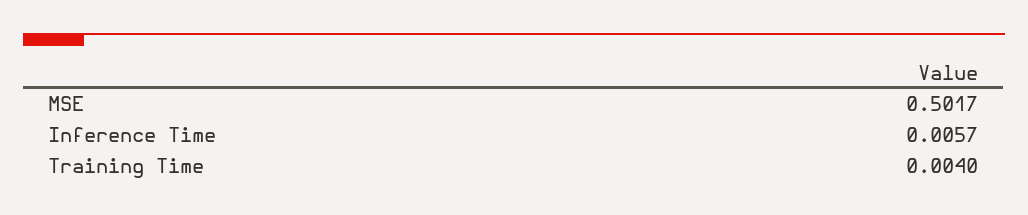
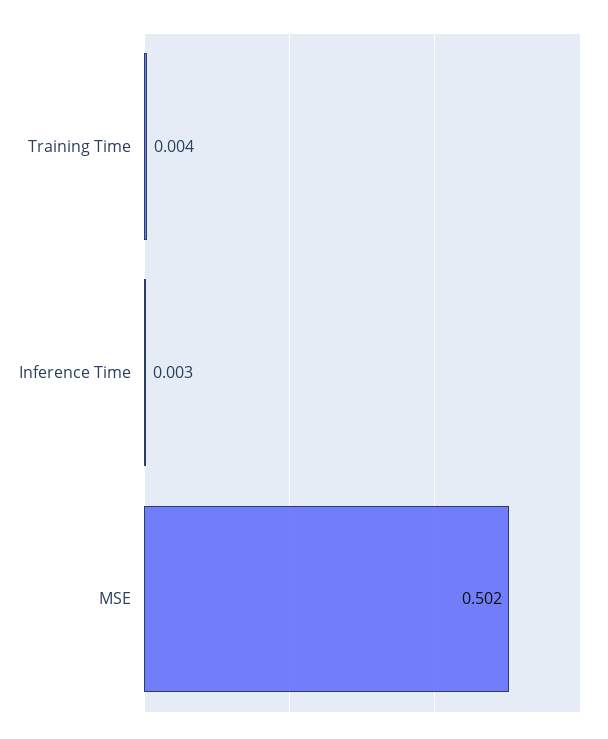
  {
    "MSE": 0.5017,
-   "Inference Time": 0.0057,
+   "Inference Time": 0.003,
    "Training Time": 0.004
  }

